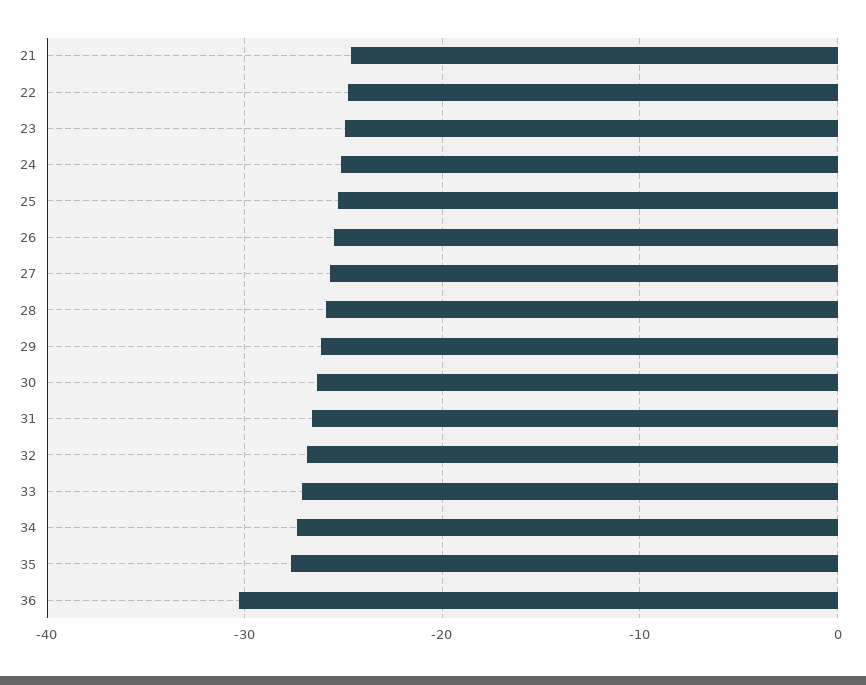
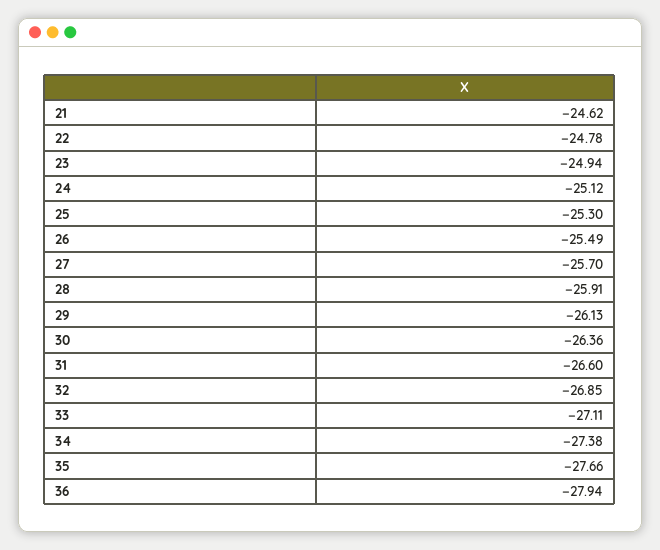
  {
    "21": -24.62,
    "22": -24.78,
    "23": -24.94,
    "24": -25.12,
    "25": -25.3,
    "26": -25.49,
    "27": -25.7,
    "28": -25.91,
    "29": -26.13,
    "30": -26.36,
    "31": -26.6,
    "32": -26.85,
    "33": -27.11,
    "34": -27.38,
    "35": -27.66,
-   "36": -30
+   "36": -27.94
  }

